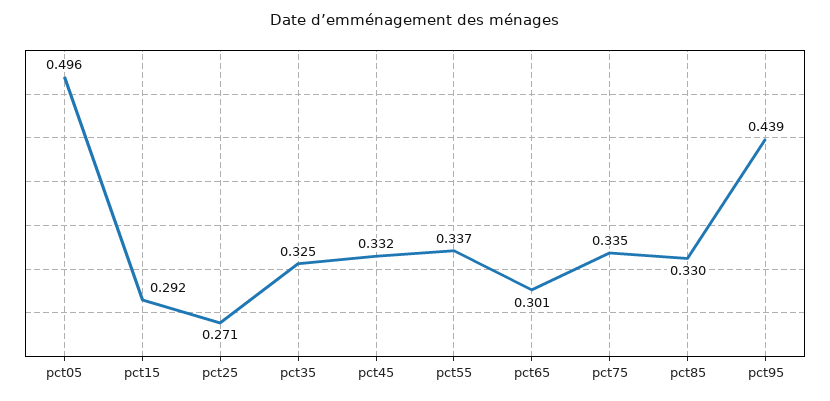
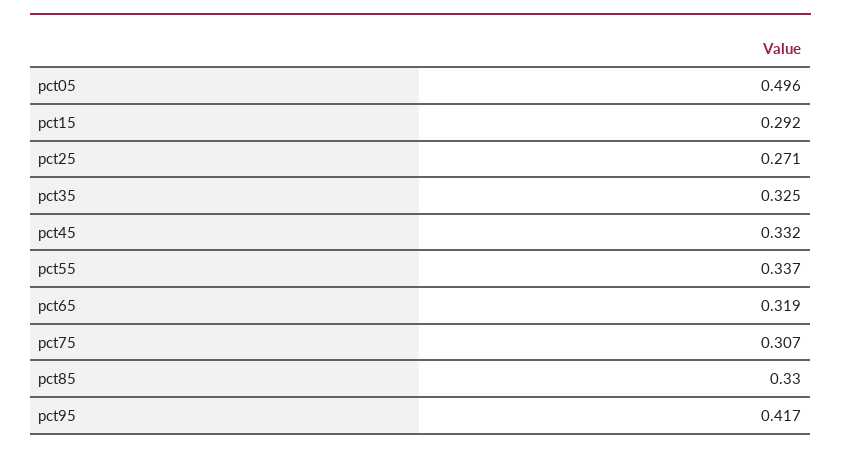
  {
    "pct05": 0.496,
    "pct15": 0.292,
    "pct25": 0.271,
    "pct35": 0.325,
    "pct45": 0.332,
    "pct55": 0.337,
-   "pct65": 0.301,
+   "pct65": 0.319,
-   "pct75": 0.335,
+   "pct75": 0.307,
    "pct85": 0.33,
-   "pct95": 0.439
+   "pct95": 0.417
  }

